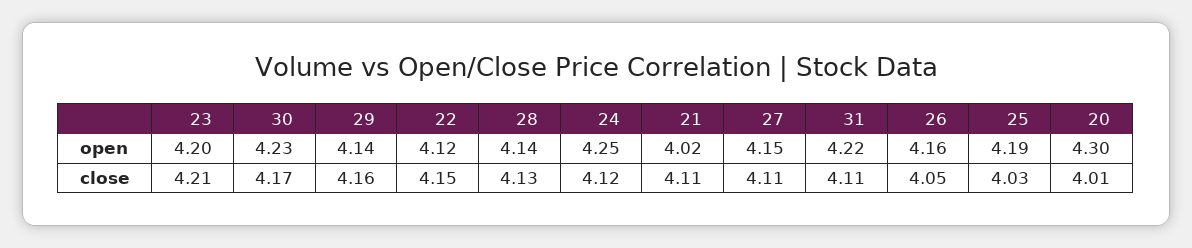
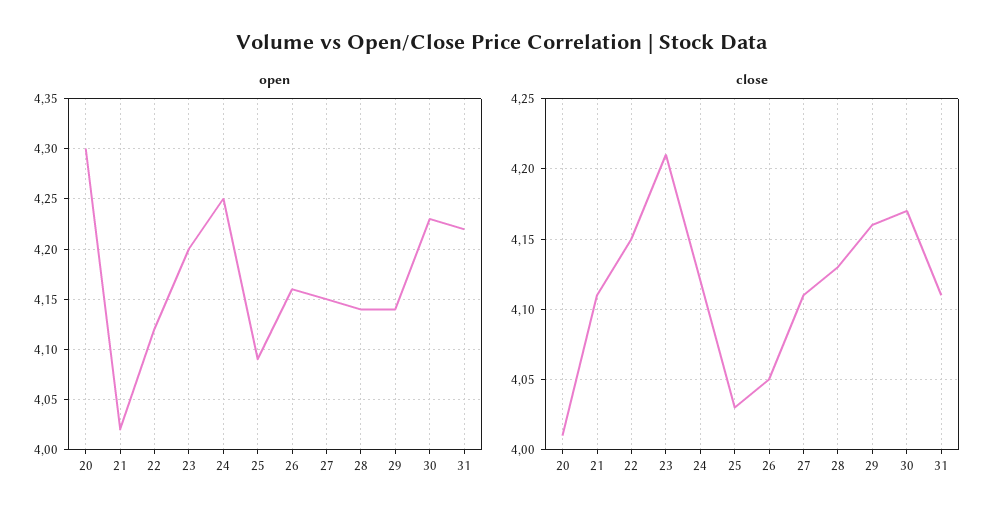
  {
    "open": {
      "23": 4.2,
      "30": 4.23,
      "29": 4.14,
      "22": 4.12,
      "28": 4.14,
      "24": 4.25,
      "21": 4.02,
      "27": 4.15,
      "31": 4.22,
      "26": 4.16,
-     "25": 4.19,
+     "25": 4.09,
      "20": 4.3
    },
    "close": {
      "23": 4.21,
      "30": 4.17,
      "29": 4.16,
      "22": 4.15,
      "28": 4.13,
      "24": 4.12,
      "21": 4.11,
      "27": 4.11,
      "31": 4.11,
      "26": 4.05,
      "25": 4.03,
      "20": 4.01
    }
  }

